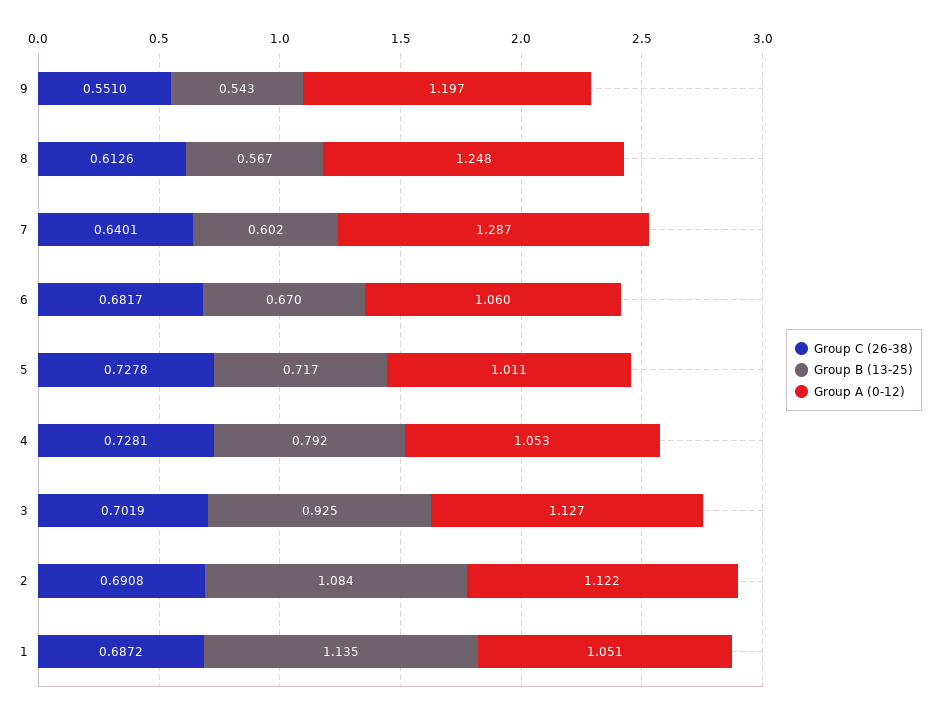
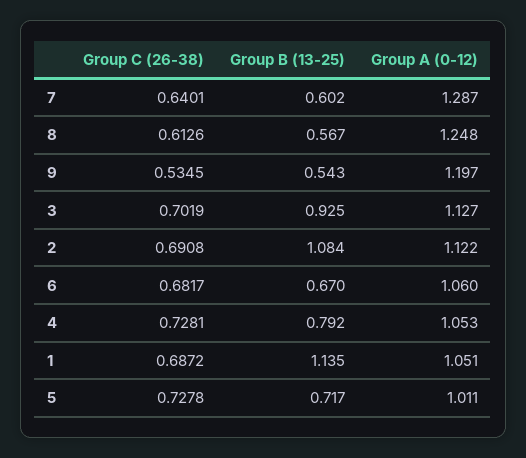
  {
    "Group C (26-38)": {
-     "9": 0.551,
+     "9": 0.5345,
      "8": 0.6126,
      "7": 0.6401,
      "6": 0.6817,
      "5": 0.7278,
      "4": 0.7281,
      "3": 0.7019,
      "2": 0.6908,
      "1": 0.6872
    },
    "Group B (13-25)": {
      "9": 0.543,
      "8": 0.567,
      "7": 0.602,
      "6": 0.67,
      "5": 0.717,
      "4": 0.792,
      "3": 0.925,
      "2": 1.084,
      "1": 1.135
    },
    "Group A (0-12)": {
      "9": 1.197,
      "8": 1.248,
      "7": 1.287,
      "6": 1.06,
      "5": 1.011,
      "4": 1.053,
      "3": 1.127,
      "2": 1.122,
      "1": 1.051
    }
  }

